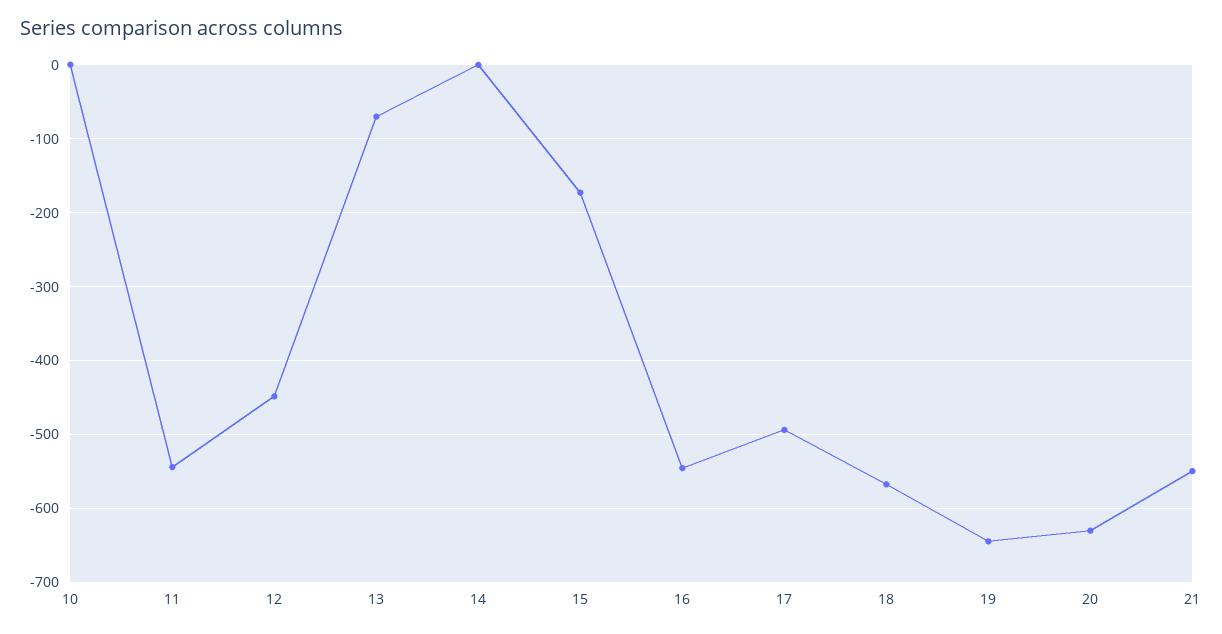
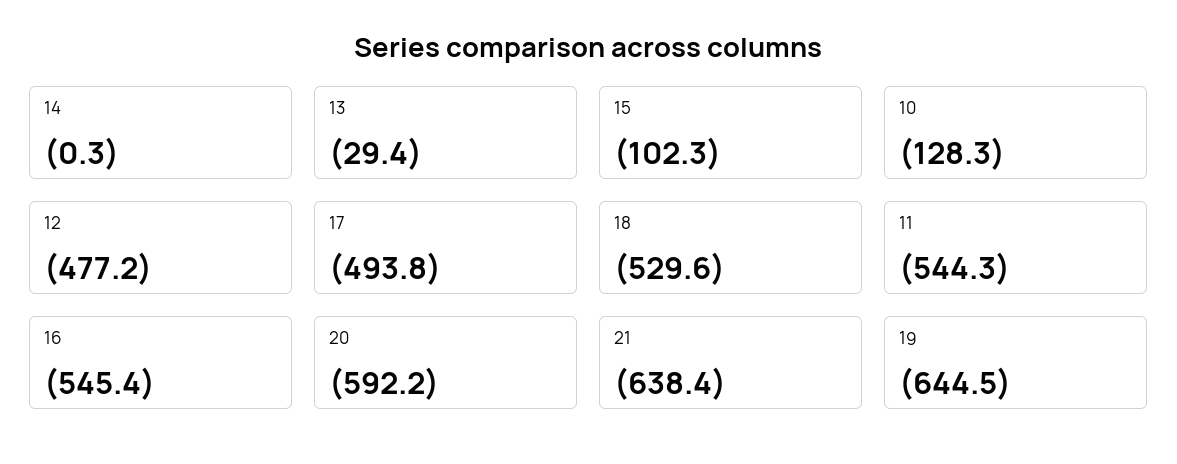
  {
-   "10": 0,
+   "10": -128.3,
    "11": -544.3,
-   "12": -450,
+   "12": -477.2,
-   "13": -70,
+   "13": -29.4,
    "14": -0.3,
-   "15": -170,
+   "15": -102.3,
    "16": -545.4,
    "17": -493.8,
-   "18": -570,
+   "18": -529.6,
    "19": -644.5,
-   "20": -630,
+   "20": -592.2,
-   "21": -550
+   "21": -638.4
  }

